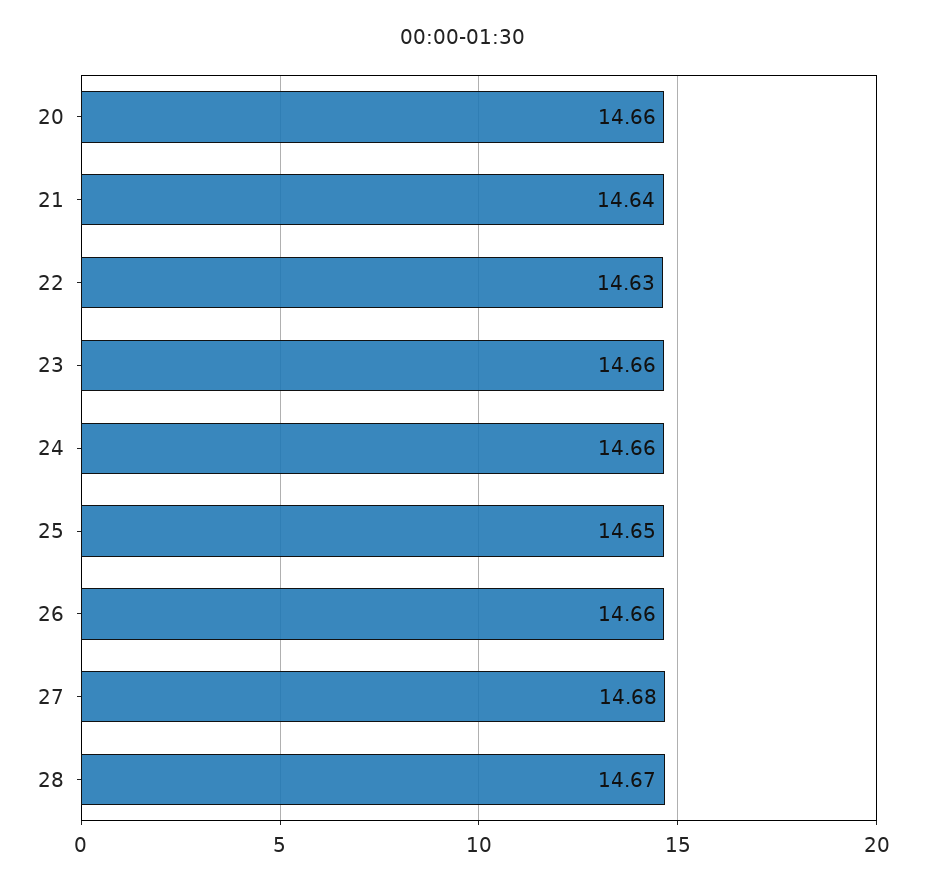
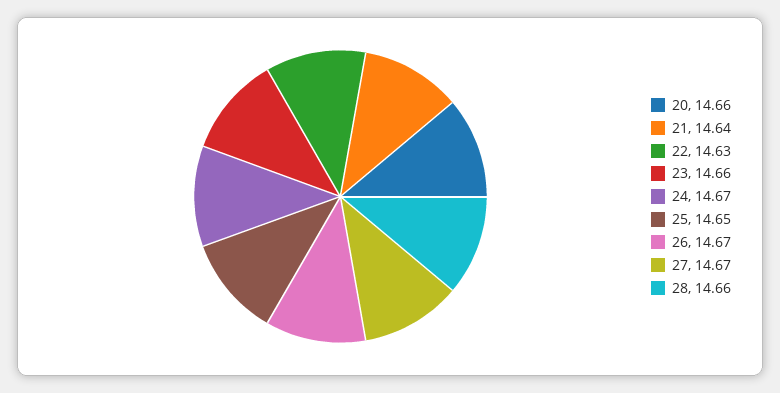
  {
    "20": 14.66,
    "21": 14.64,
    "22": 14.63,
    "23": 14.66,
-   "24": 14.66,
+   "24": 14.67,
    "25": 14.65,
-   "26": 14.66,
+   "26": 14.67,
-   "27": 14.68,
+   "27": 14.67,
-   "28": 14.67
+   "28": 14.66
  }

